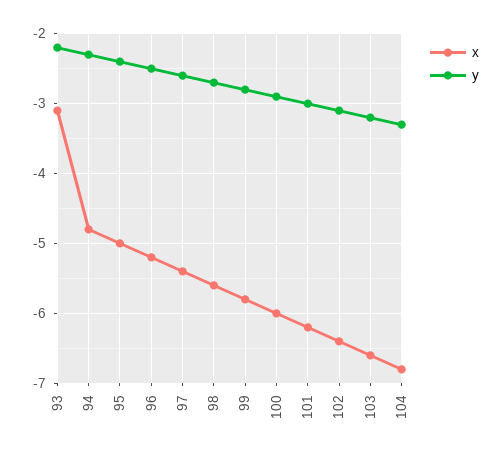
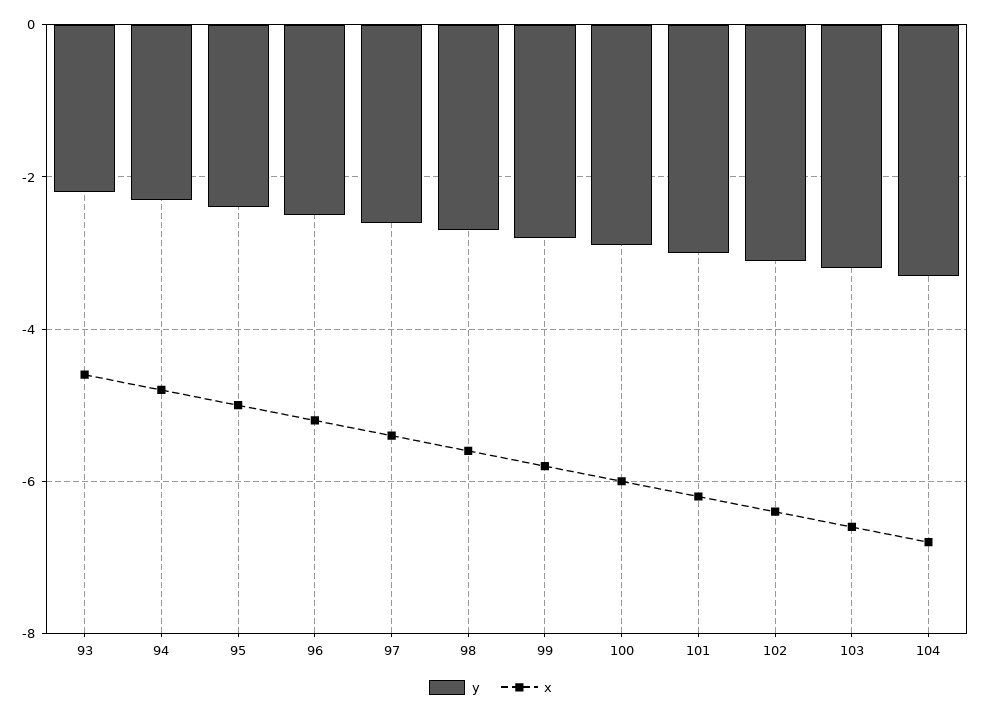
  {
    "x": {
-     "93": -3.1,
+     "93": -4.5,
      "94": -4.8,
      "95": -5,
      "96": -5.2,
      "97": -5.4,
      "98": -5.6,
      "99": -5.8,
      "100": -6,
      "101": -6.2,
      "102": -6.4,
      "103": -6.6,
      "104": -6.8
    },
    "y": {
      "93": -2.2,
      "94": -2.3,
      "95": -2.4,
      "96": -2.5,
      "97": -2.6,
      "98": -2.7,
      "99": -2.8,
      "100": -2.9,
      "101": -3,
      "102": -3.1,
      "103": -3.2,
      "104": -3.3
    }
  }

